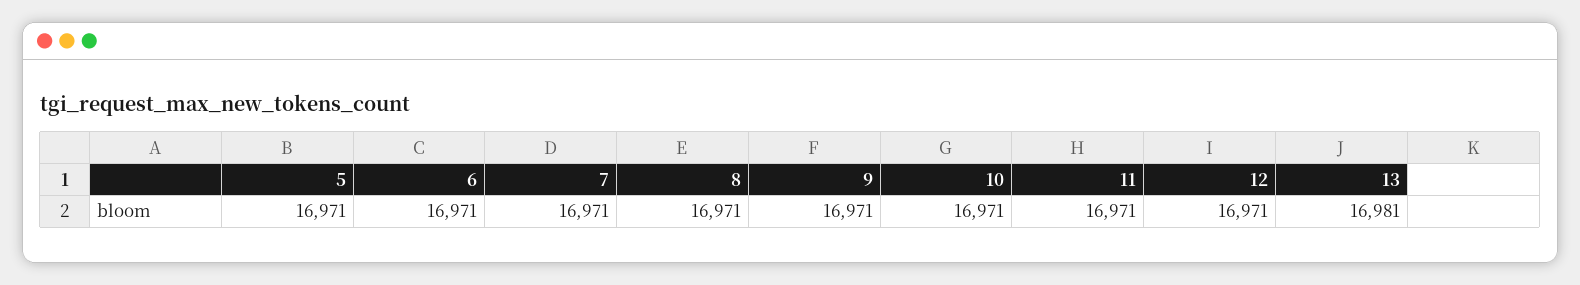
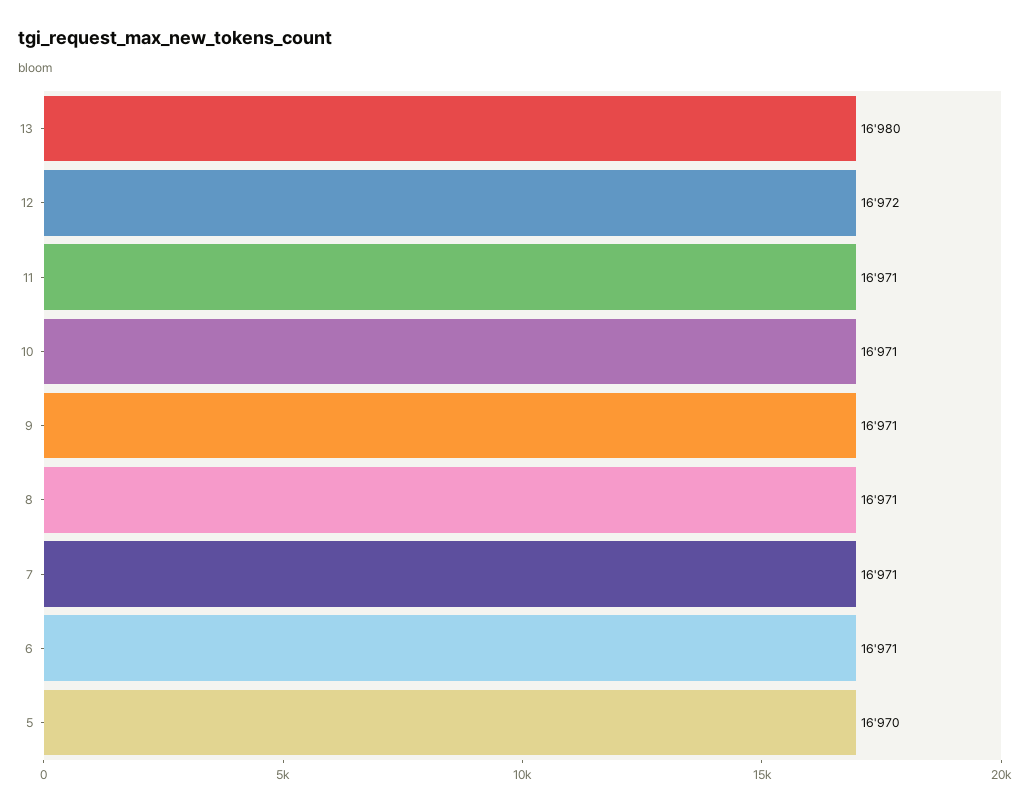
  {
-   "5": 16971,
+   "5": 16970,
    "6": 16971,
    "7": 16971,
    "8": 16971,
    "9": 16971,
    "10": 16971,
    "11": 16971,
-   "12": 16971,
+   "12": 16972,
-   "13": 16981
+   "13": 16980
  }

